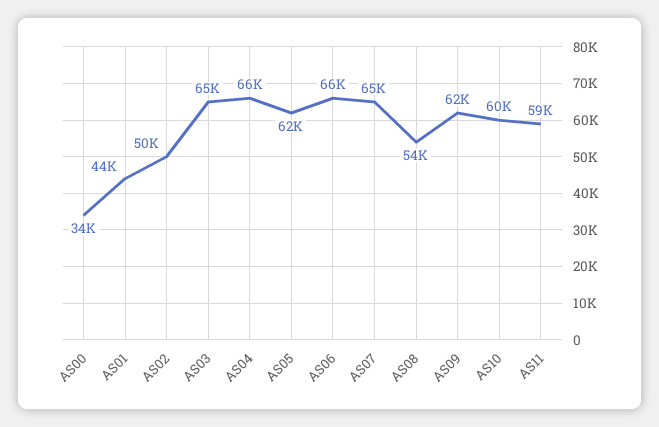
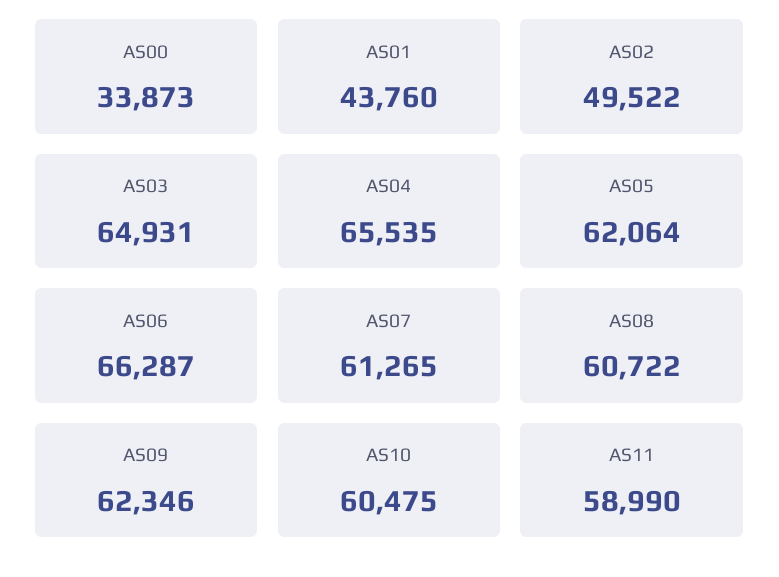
  {
    "AS00": 33873,
    "AS01": 43760,
    "AS02": 49522,
    "AS03": 64931,
    "AS04": 65535,
    "AS05": 62064,
    "AS06": 66287,
-   "AS07": 65000,
+   "AS07": 61265,
-   "AS08": 54000,
+   "AS08": 60722,
    "AS09": 62346,
    "AS10": 60475,
    "AS11": 58990
  }

